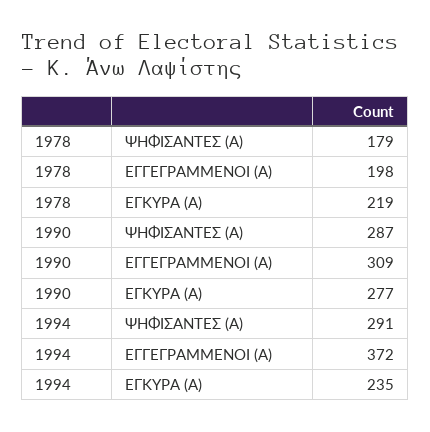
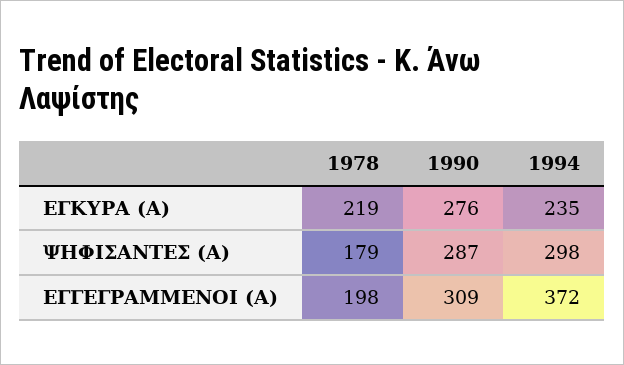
  {
    "1978": {
      "ΨΗΦΙΣΑΝΤΕΣ (Α)": 179,
      "ΕΓΓΕΓΡΑΜΜΕΝΟΙ (Α)": 198,
      "ΕΓΚΥΡΑ (Α)": 219
    },
    "1990": {
      "ΨΗΦΙΣΑΝΤΕΣ (Α)": 287,
      "ΕΓΓΕΓΡΑΜΜΕΝΟΙ (Α)": 309,
-     "ΕΓΚΥΡΑ (Α)": 277
+     "ΕΓΚΥΡΑ (Α)": 276
    },
    "1994": {
-     "ΨΗΦΙΣΑΝΤΕΣ (Α)": 291,
+     "ΨΗΦΙΣΑΝΤΕΣ (Α)": 298,
      "ΕΓΓΕΓΡΑΜΜΕΝΟΙ (Α)": 372,
      "ΕΓΚΥΡΑ (Α)": 235
    }
  }

